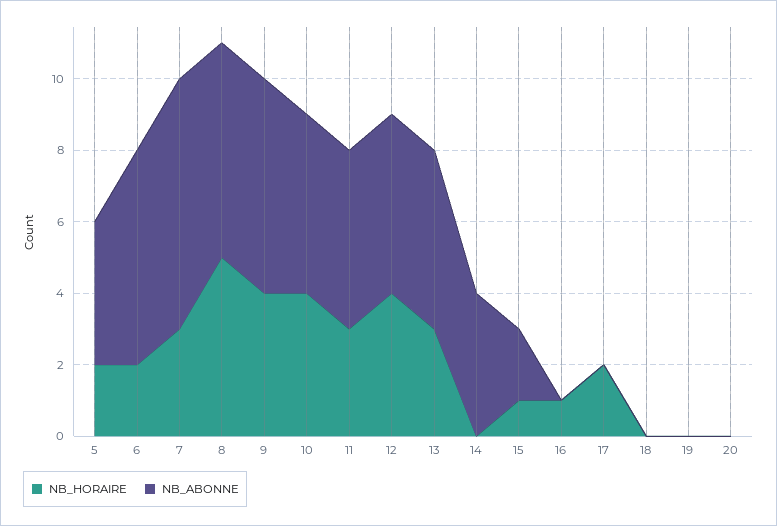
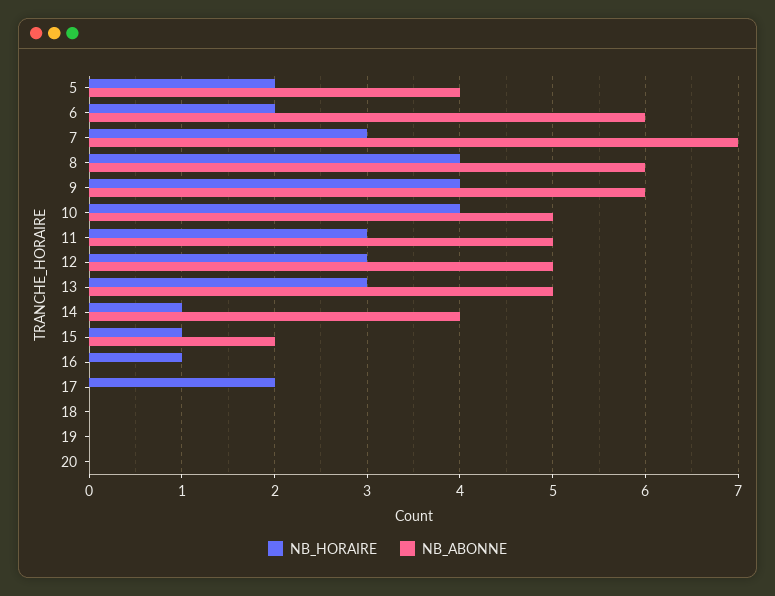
  {
    "NB_HORAIRE": {
      "5": 2,
      "6": 2,
      "7": 3,
-     "8": 5,
+     "8": 4,
      "9": 4,
      "10": 4,
      "11": 3,
-     "12": 4,
+     "12": 3,
      "13": 3,
-     "14": 0,
+     "14": 1,
      "15": 1,
      "16": 1,
      "17": 2,
      "18": 0,
      "19": 0,
      "20": 0
    },
    "NB_ABONNE": {
      "5": 4,
      "6": 6,
      "7": 7,
      "8": 6,
      "9": 6,
      "10": 5,
      "11": 5,
      "12": 5,
      "13": 5,
      "14": 4,
      "15": 2,
      "16": 0,
      "17": 0,
      "18": 0,
      "19": 0,
      "20": 0
    }
  }

